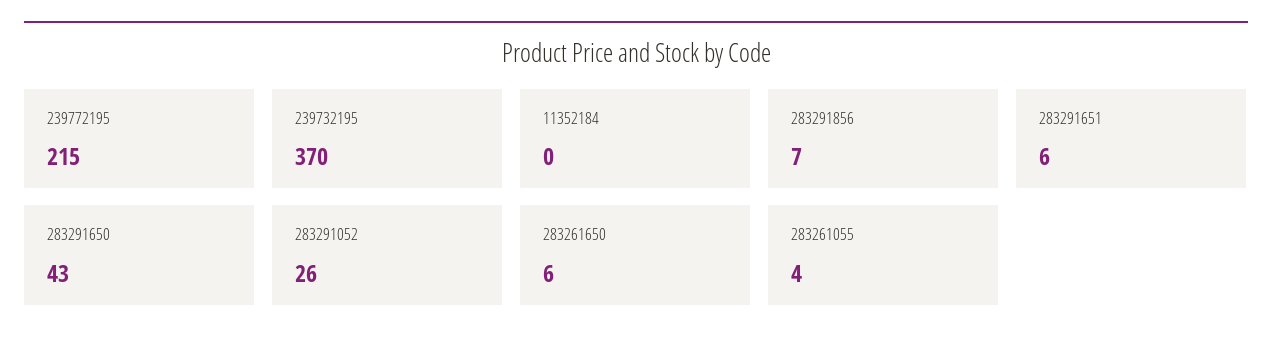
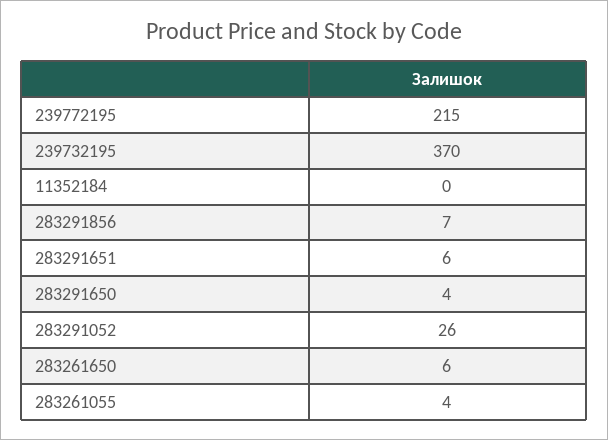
  {
    "239772195": 215,
    "239732195": 370,
    "11352184": 0,
    "283291856": 7,
    "283291651": 6,
-   "283291650": 43,
+   "283291650": 4,
    "283291052": 26,
    "283261650": 6,
    "283261055": 4
  }

